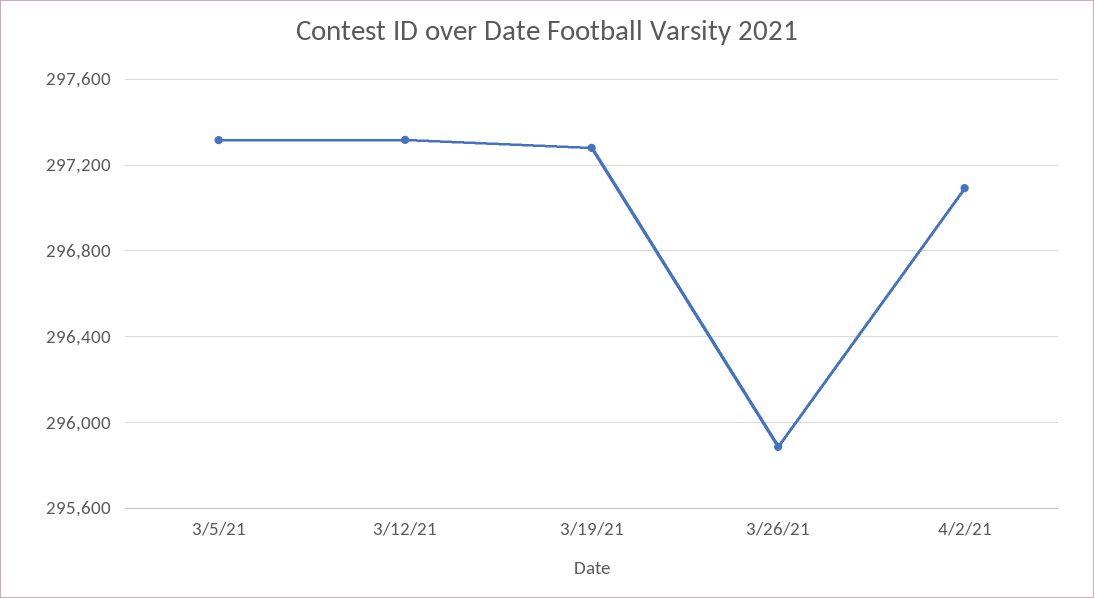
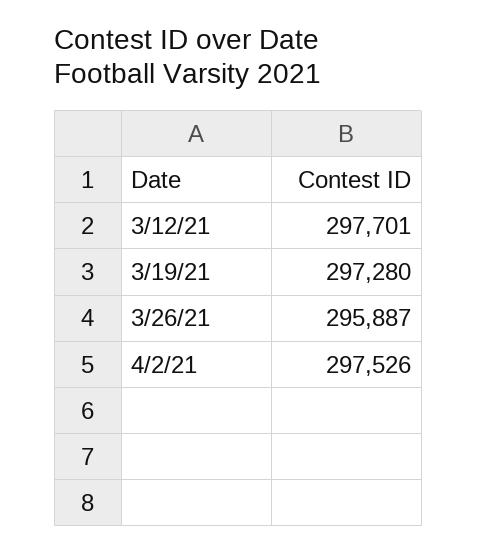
  {
-   "3/5/21": 297300,
-   "3/12/21": 297300,
+   "3/12/21": 297701,
    "3/19/21": 297280,
    "3/26/21": 295887,
-   "4/2/21": 297100
+   "4/2/21": 297526
  }

